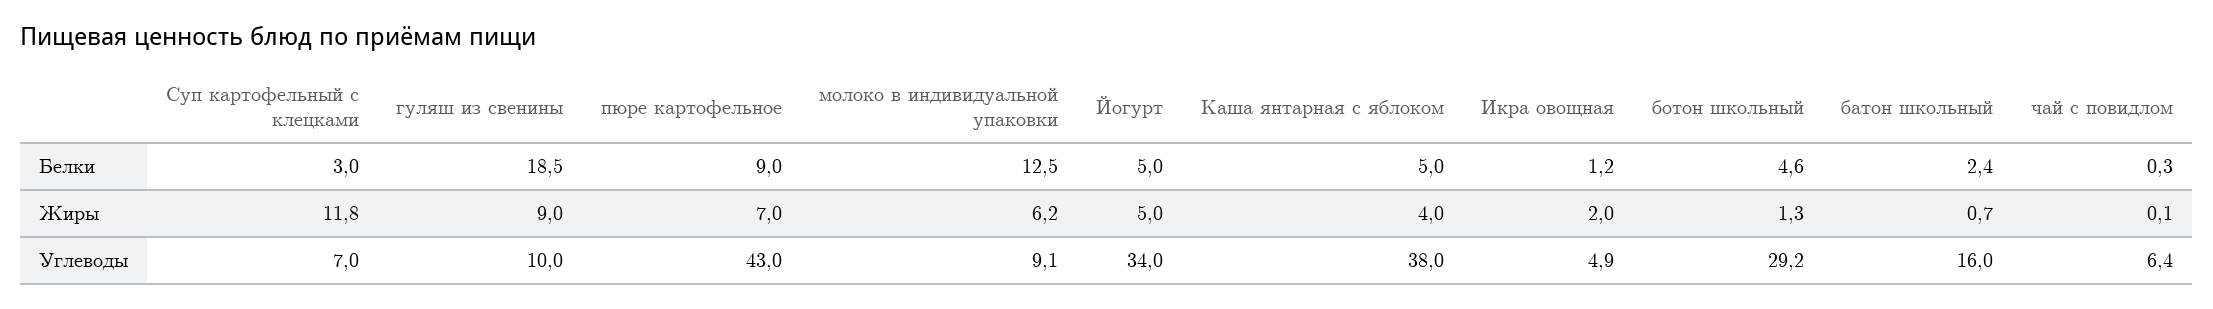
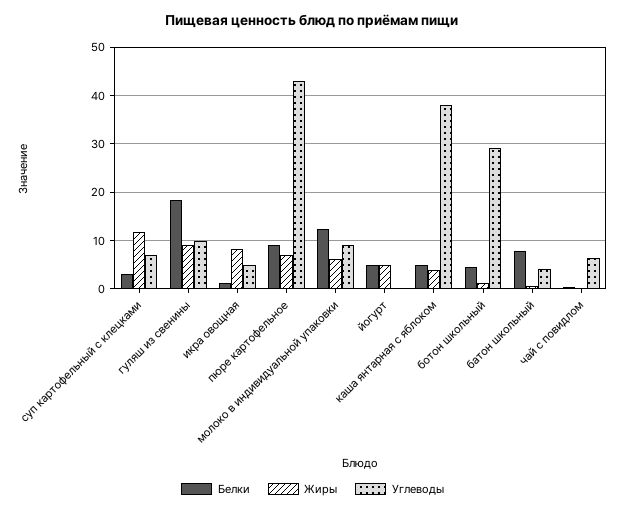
  {
    "Белки": {
      "Суп картофельный с клецками": 3,
      "гуляш из свенины": 18.5,
      "пюре картофельное": 9,
      "молоко в индивидуальной упаковки": 12.5,
      "Йогурт": 5,
      "Каша янтарная с яблоком": 5,
      "Икра овощная": 1.2,
      "ботон школьный": 4.6,
-     "батон школьный": 2.4,
+     "батон школьный": 8,
      "чай с повидлом": 0.3
    },
    "Жиры": {
      "Суп картофельный с клецками": 11.8,
      "гуляш из свенины": 9,
      "пюре картофельное": 7,
      "молоко в индивидуальной упаковки": 6.2,
      "Йогурт": 5,
      "Каша янтарная с яблоком": 4,
-     "Икра овощная": 2,
+     "Икра овощная": 8,
      "ботон школьный": 1.3,
      "батон школьный": 0.7,
      "чай с повидлом": 0.1
    },
    "Углеводы": {
      "Суп картофельный с клецками": 7,
      "гуляш из свенины": 10,
      "пюре картофельное": 43,
      "молоко в индивидуальной упаковки": 9.1,
-     "Йогурт": 34,
+     "Йогурт": 0,
      "Каша янтарная с яблоком": 38,
      "Икра овощная": 4.9,
      "ботон школьный": 29.2,
-     "батон школьный": 16,
+     "батон школьный": 4,
      "чай с повидлом": 6.4
    }
  }

